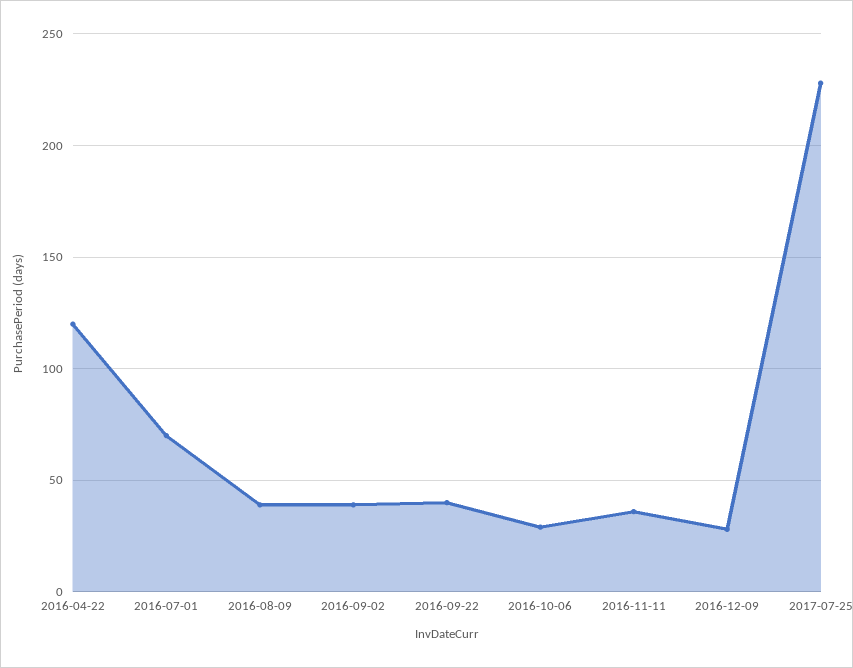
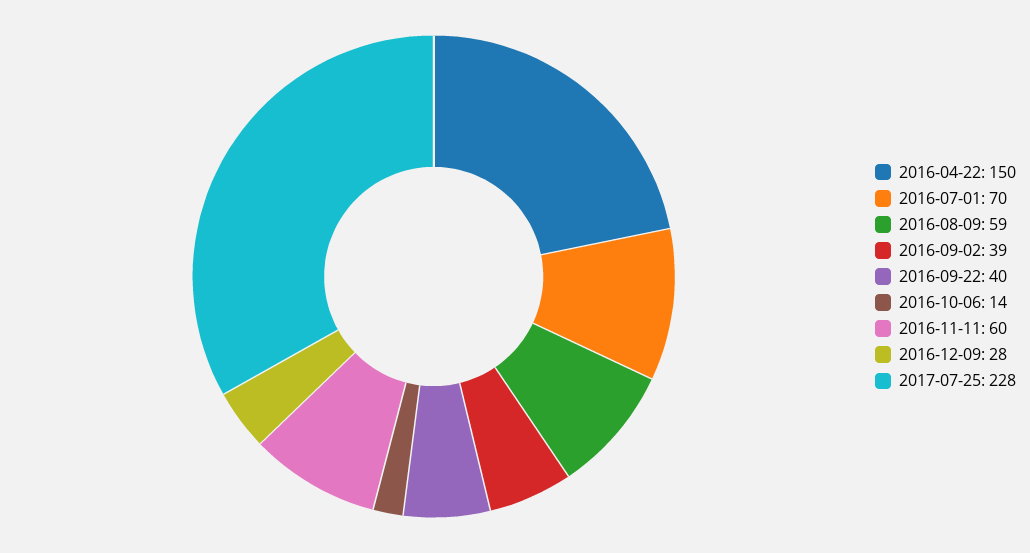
  {
-   "2016-04-22": 120,
+   "2016-04-22": 150,
    "2016-07-01": 70,
-   "2016-08-09": 40,
+   "2016-08-09": 59,
    "2016-09-02": 39,
    "2016-09-22": 40,
-   "2016-10-06": 30,
+   "2016-10-06": 14,
-   "2016-11-11": 35,
+   "2016-11-11": 60,
    "2016-12-09": 28,
    "2017-07-25": 228
  }

